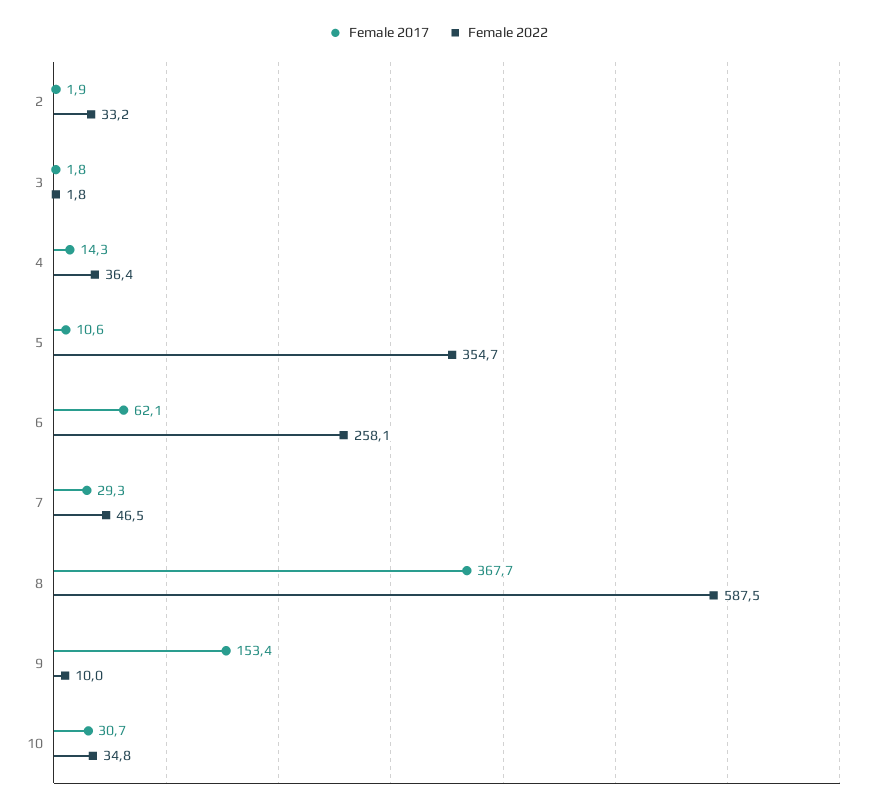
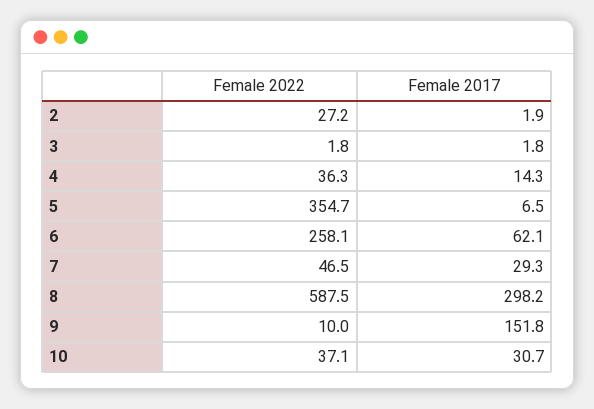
  {
    "Female 2017": {
      "2": 1.9,
      "3": 1.8,
      "4": 14.3,
-     "5": 10.6,
+     "5": 6.5,
      "6": 62.1,
      "7": 29.3,
-     "8": 367.7,
+     "8": 298.2,
-     "9": 153.4,
+     "9": 151.8,
      "10": 30.7
    },
    "Female 2022": {
-     "2": 33.2,
+     "2": 27.2,
      "3": 1.8,
-     "4": 36.4,
+     "4": 36.3,
      "5": 354.7,
      "6": 258.1,
      "7": 46.5,
      "8": 587.5,
      "9": 10,
-     "10": 34.8
+     "10": 37.1
    }
  }

